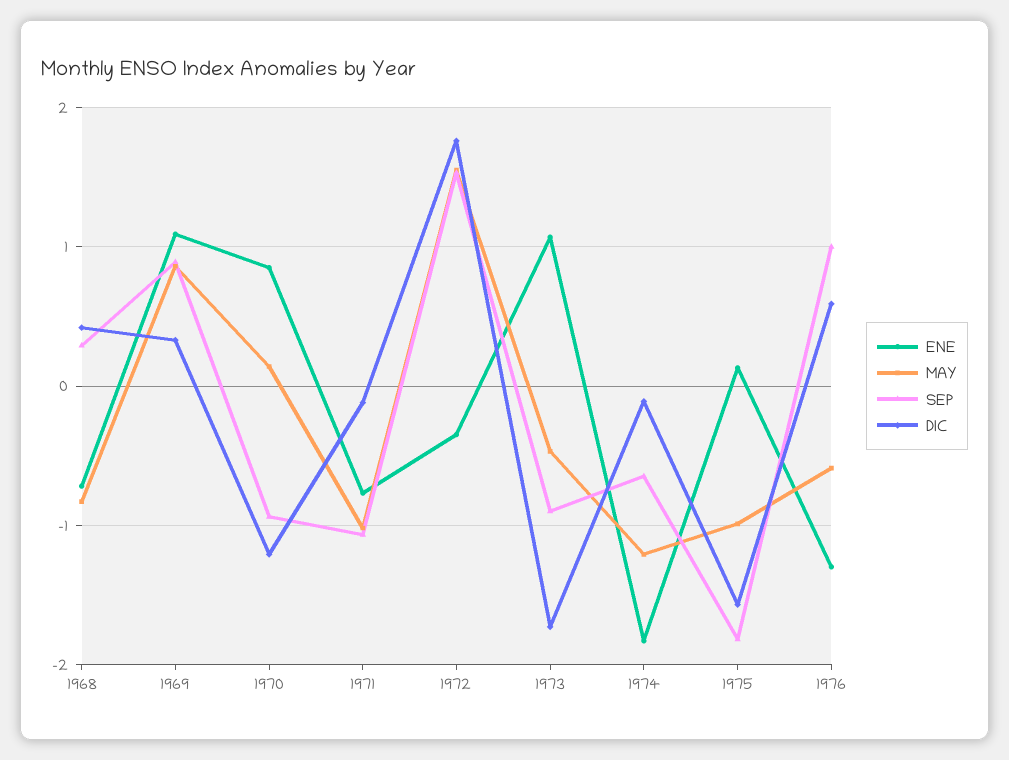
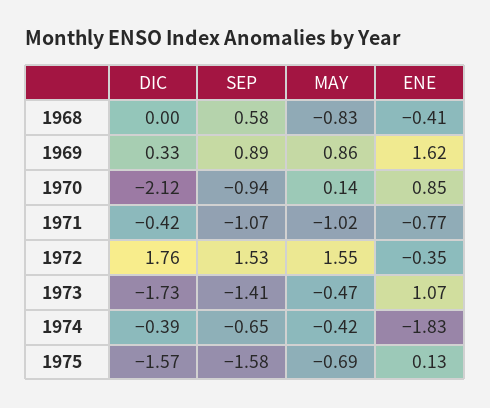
  {
    "ENE": {
-     "1968": -0.7,
+     "1968": -0.41,
-     "1969": 1.1,
+     "1969": 1.62,
      "1970": 0.85,
      "1971": -0.77,
      "1972": -0.35,
      "1973": 1.07,
      "1974": -1.83,
-     "1975": 0.13,
+     "1975": 0.13
-     "1976": -1.3
    },
    "MAY": {
      "1968": -0.83,
      "1969": 0.86,
      "1970": 0.14,
      "1971": -1.02,
      "1972": 1.55,
      "1973": -0.47,
-     "1974": -1.2,
+     "1974": -0.42,
-     "1975": -1,
+     "1975": -0.69
-     "1976": -0.6
    },
    "SEP": {
-     "1968": 0.3,
+     "1968": 0.58,
      "1969": 0.89,
      "1970": -0.94,
      "1971": -1.07,
      "1972": 1.53,
-     "1973": -0.9,
+     "1973": -1.41,
      "1974": -0.65,
-     "1975": -1.8,
+     "1975": -1.58
-     "1976": 1
    },
    "DIC": {
-     "1968": 0.4,
+     "1968": 0,
      "1969": 0.33,
-     "1970": -1.2,
+     "1970": -2.12,
-     "1971": -0.1,
+     "1971": -0.42,
      "1972": 1.76,
      "1973": -1.73,
-     "1974": -0.1,
+     "1974": -0.39,
-     "1975": -1.57,
+     "1975": -1.57
-     "1976": 0.6
    }
  }

